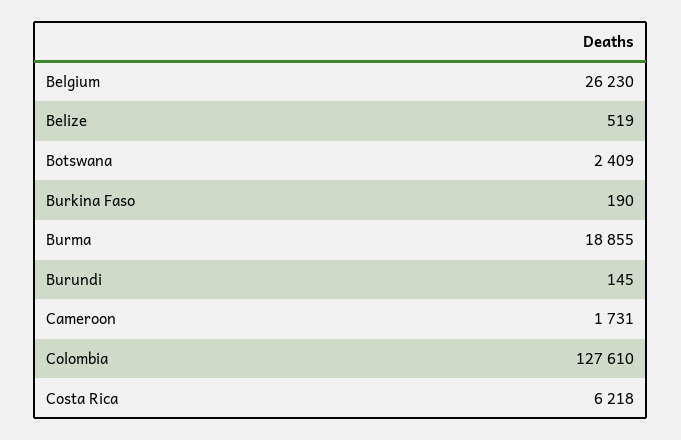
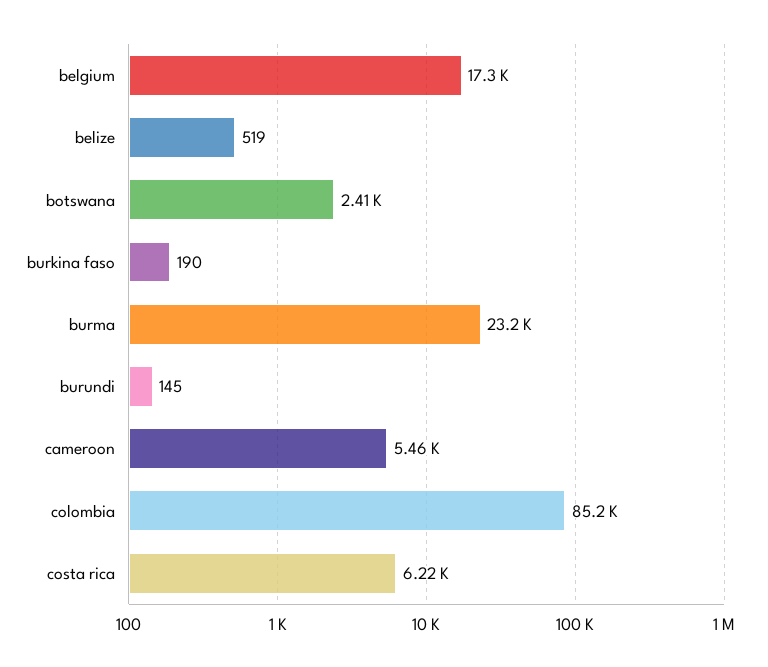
  {
-   "Belgium": 26230,
+   "Belgium": 17300,
    "Belize": 519,
    "Botswana": 2409,
    "Burkina Faso": 190,
-   "Burma": 18855,
+   "Burma": 23200,
    "Burundi": 145,
-   "Cameroon": 1731,
+   "Cameroon": 5460,
-   "Colombia": 127610,
+   "Colombia": 85200,
    "Costa Rica": 6218
  }

